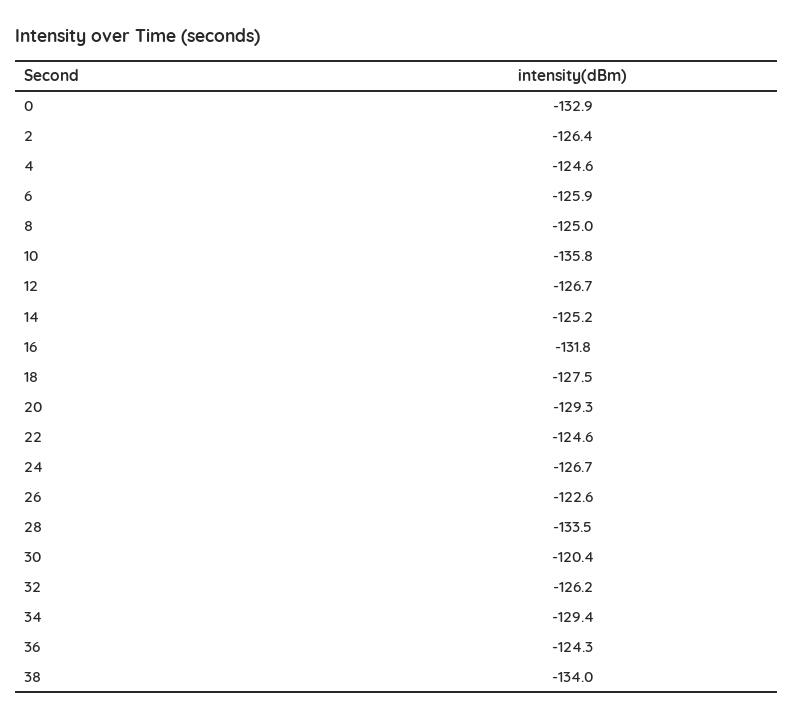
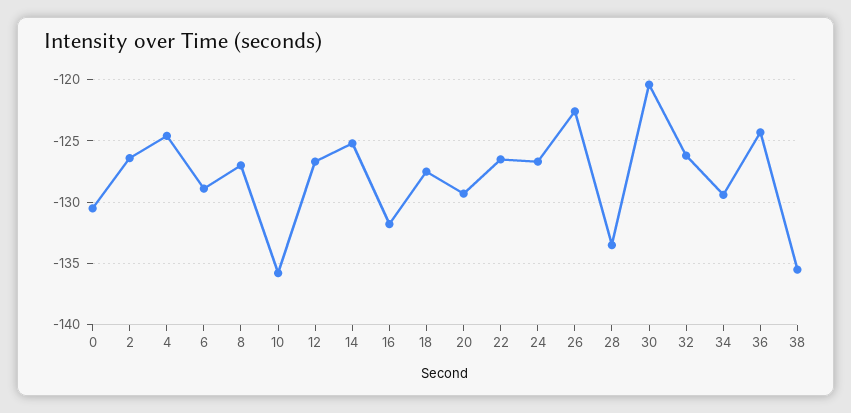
  {
-   "0": -132.9,
+   "0": -130.5,
    "2": -126.4,
    "4": -124.6,
-   "6": -125.9,
+   "6": -129,
-   "8": -125,
+   "8": -127,
    "10": -135.8,
    "12": -126.7,
    "14": -125.2,
    "16": -131.8,
    "18": -127.5,
    "20": -129.3,
-   "22": -124.6,
+   "22": -126.5,
    "24": -126.7,
    "26": -122.6,
    "28": -133.5,
    "30": -120.4,
    "32": -126.2,
    "34": -129.4,
    "36": -124.3,
-   "38": -134
+   "38": -135.5
  }

